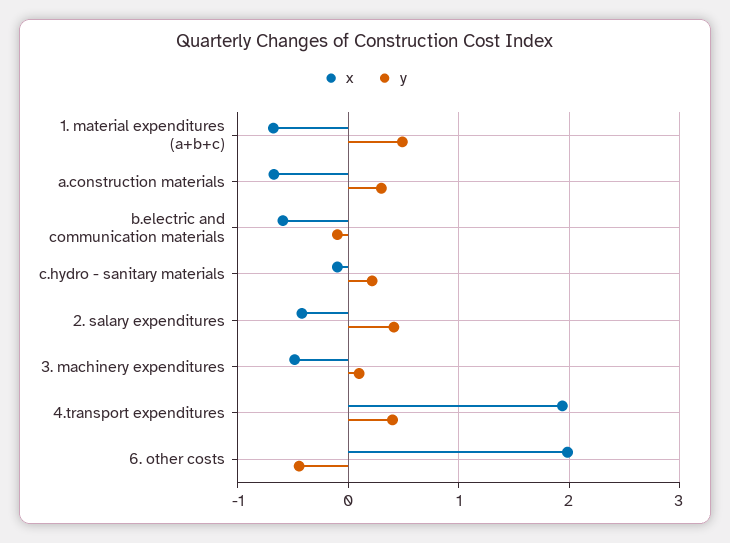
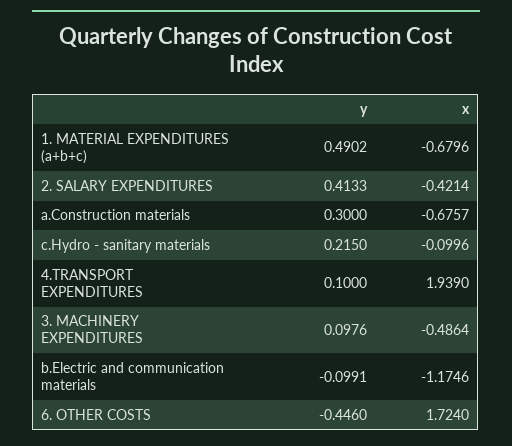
  {
    "x": {
      "1. material expenditures (a+b+c)": -0.6796,
      "a.construction materials": -0.6757,
-     "b.electric and communication materials": -0.6,
+     "b.electric and communication materials": -1.1746,
      "c.hydro - sanitary materials": -0.0996,
      "2. salary expenditures": -0.4214,
      "3. machinery expenditures": -0.4864,
      "4.transport expenditures": 1.939,
-     "6. other costs": 2
+     "6. other costs": 1.724
    },
    "y": {
      "1. material expenditures (a+b+c)": 0.4902,
      "a.construction materials": 0.3,
      "b.electric and communication materials": -0.0991,
      "c.hydro - sanitary materials": 0.215,
      "2. salary expenditures": 0.4133,
      "3. machinery expenditures": 0.0976,
-     "4.transport expenditures": 0.4,
+     "4.transport expenditures": 0.1,
      "6. other costs": -0.446
    }
  }

